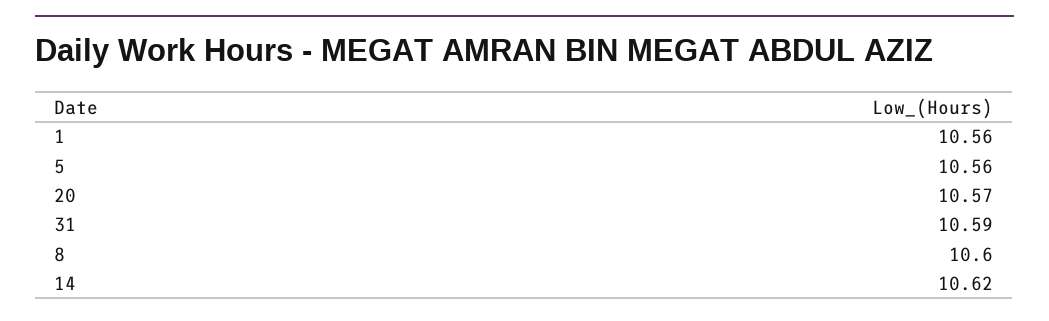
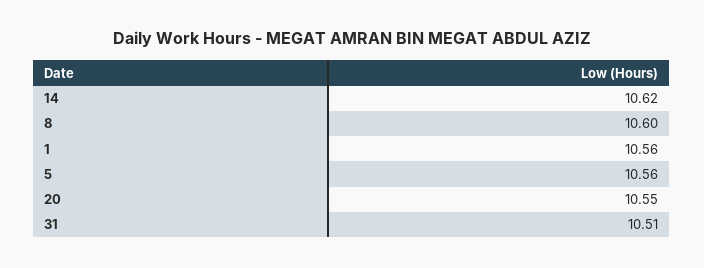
  {
    "1": 10.56,
    "5": 10.56,
-   "20": 10.57,
+   "20": 10.55,
-   "31": 10.59,
+   "31": 10.51,
    "8": 10.6,
    "14": 10.62
  }

